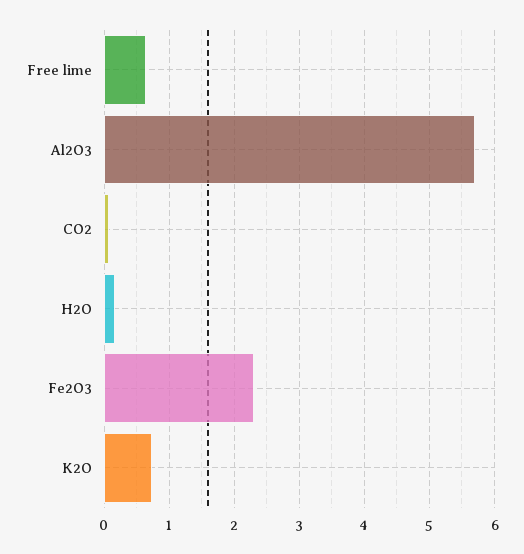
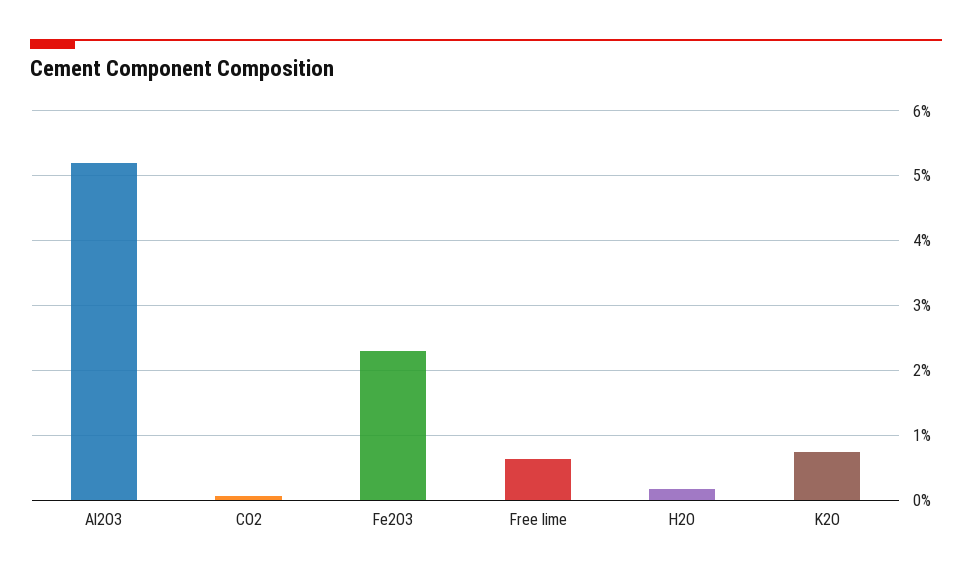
  {
    "Free lime": 0.6,
-   "Al2O3": 5.7,
+   "Al2O3": 5.2,
    "CO2": 0.1,
    "H2O": 0.2,
    "Fe2O3": 2.3,
    "K2O": 0.7
  }

